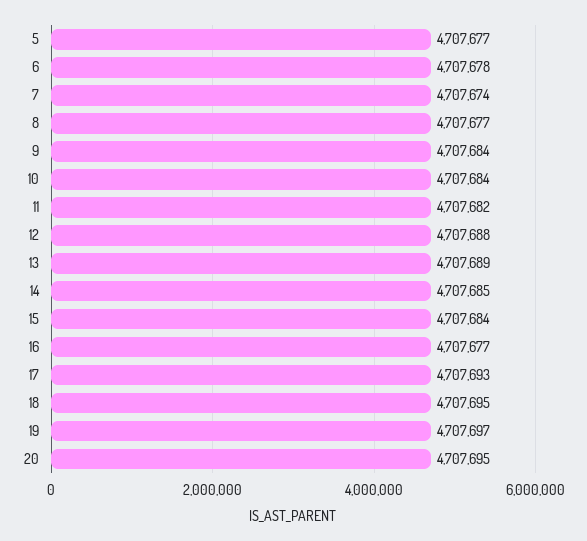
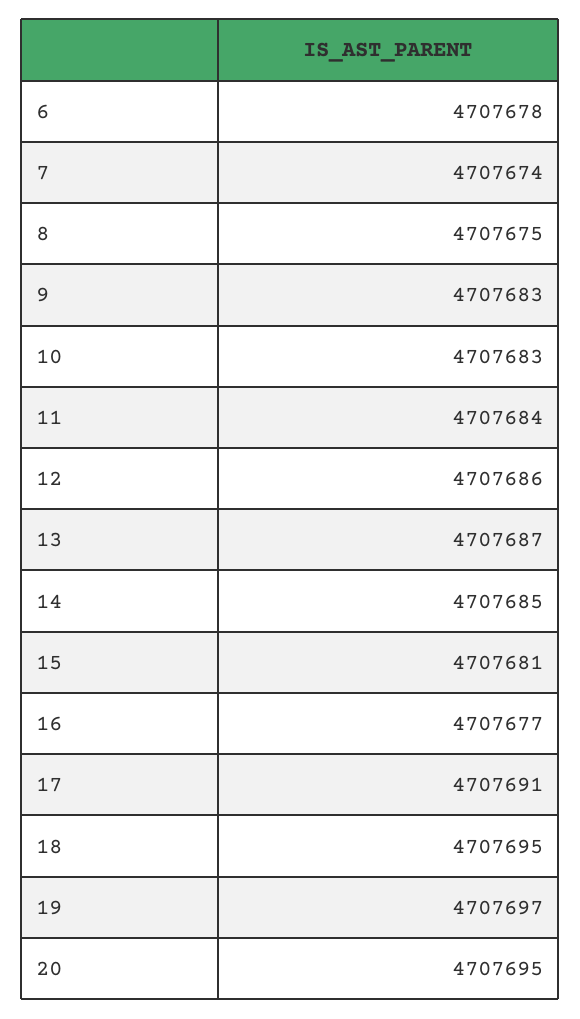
  {
-   "5": 4707677,
    "6": 4707678,
    "7": 4707674,
-   "8": 4707677,
+   "8": 4707675,
-   "9": 4707684,
+   "9": 4707683,
-   "10": 4707684,
+   "10": 4707683,
-   "11": 4707682,
+   "11": 4707684,
-   "12": 4707688,
+   "12": 4707686,
-   "13": 4707689,
+   "13": 4707687,
    "14": 4707685,
-   "15": 4707684,
+   "15": 4707681,
    "16": 4707677,
-   "17": 4707693,
+   "17": 4707691,
    "18": 4707695,
    "19": 4707697,
    "20": 4707695
  }

